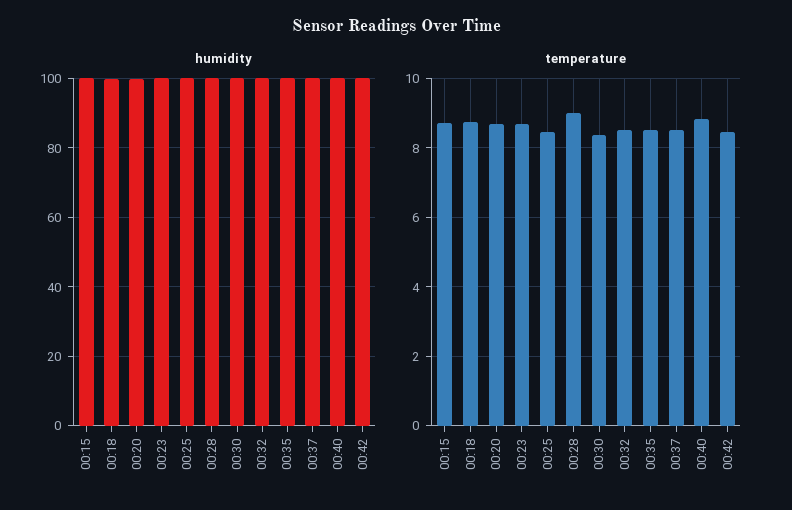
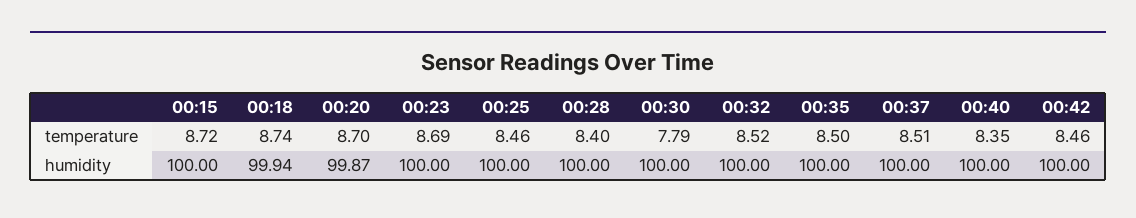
  {
    "humidity": {
      "00:15": 100,
      "00:18": 99.94,
      "00:20": 99.87,
      "00:23": 100,
      "00:25": 100,
      "00:28": 100,
      "00:30": 100,
      "00:32": 100,
      "00:35": 100,
      "00:37": 100,
      "00:40": 100,
      "00:42": 100
    },
    "temperature": {
      "00:15": 8.72,
      "00:18": 8.74,
      "00:20": 8.7,
      "00:23": 8.69,
      "00:25": 8.46,
-     "00:28": 9,
+     "00:28": 8.4,
-     "00:30": 8.4,
+     "00:30": 7.79,
      "00:32": 8.52,
      "00:35": 8.5,
      "00:37": 8.51,
-     "00:40": 8.8,
+     "00:40": 8.35,
      "00:42": 8.46
    }
  }

